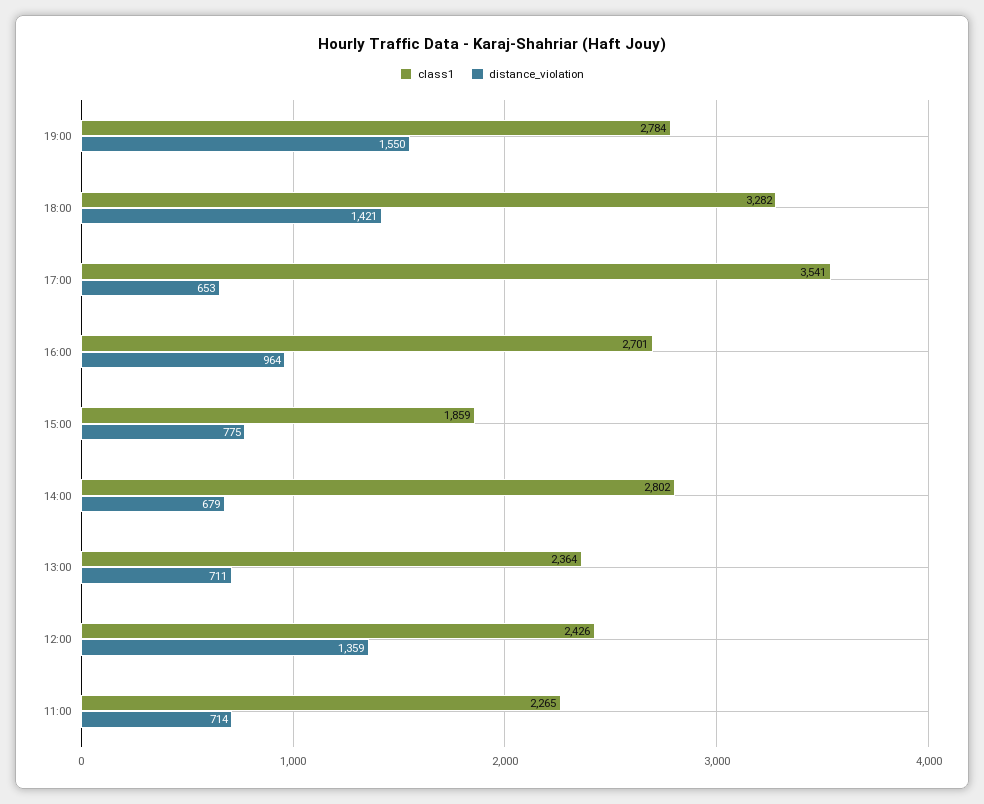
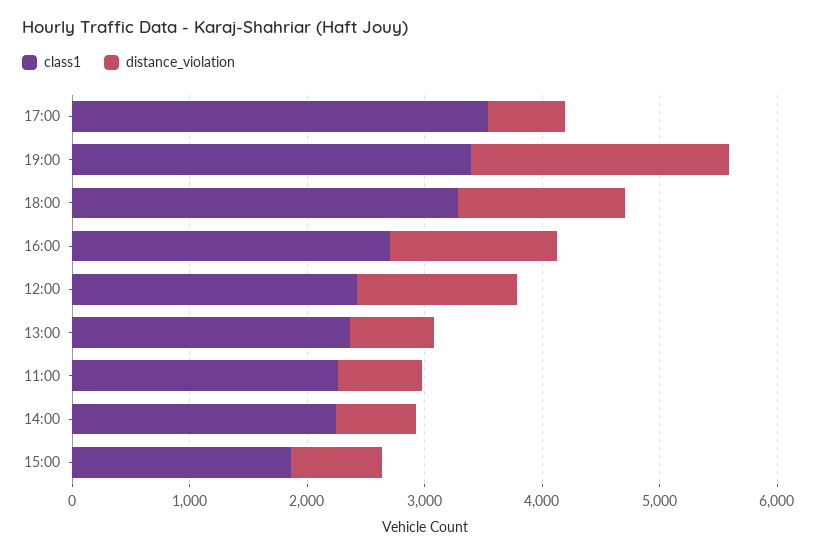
  {
    "class1": {
-     "19:00": 2784,
+     "19:00": 3400,
      "18:00": 3282,
      "17:00": 3541,
      "16:00": 2701,
      "15:00": 1859,
-     "14:00": 2802,
+     "14:00": 2200,
      "13:00": 2364,
      "12:00": 2426,
      "11:00": 2265
    },
    "distance_violation": {
-     "19:00": 1550,
+     "19:00": 2200,
      "18:00": 1421,
      "17:00": 653,
-     "16:00": 964,
+     "16:00": 1400,
      "15:00": 775,
      "14:00": 679,
      "13:00": 711,
      "12:00": 1359,
      "11:00": 714
    }
  }

